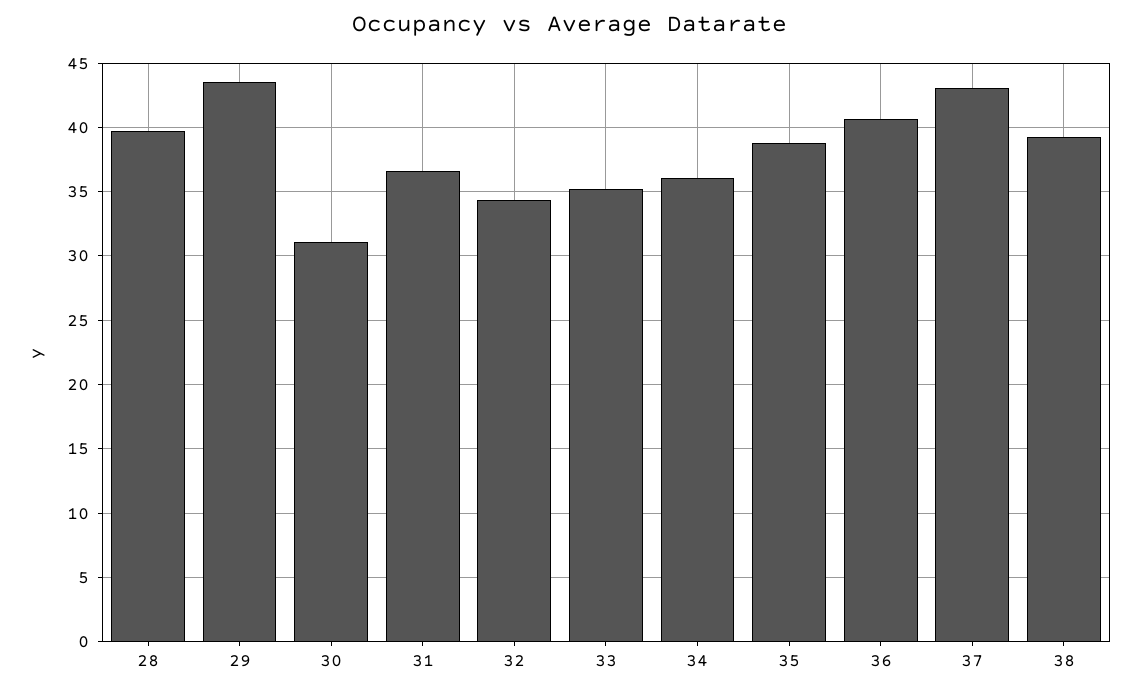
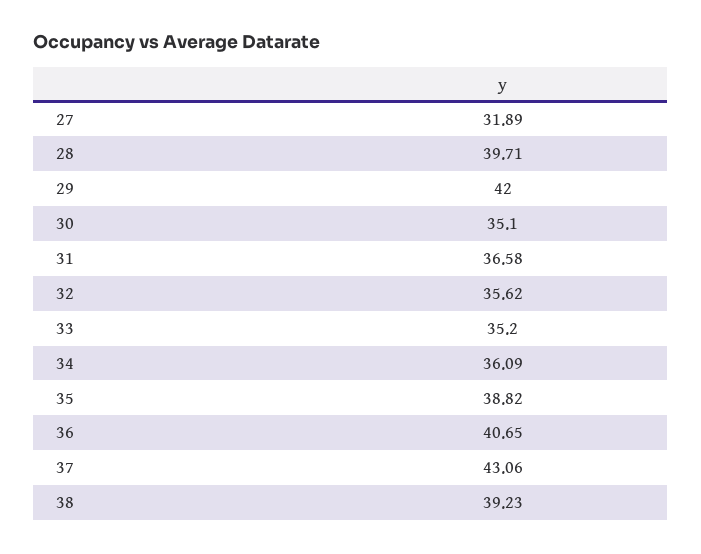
  {
    "28": 39.71,
-   "29": 43.5,
+   "29": 42,
-   "30": 31,
+   "30": 35.1,
    "31": 36.58,
-   "32": 34.5,
+   "32": 35.62,
    "33": 35.2,
    "34": 36.09,
    "35": 38.82,
    "36": 40.65,
    "37": 43.06,
-   "38": 39.23
+   "38": 39.23,
+   "27": 31.89
  }

